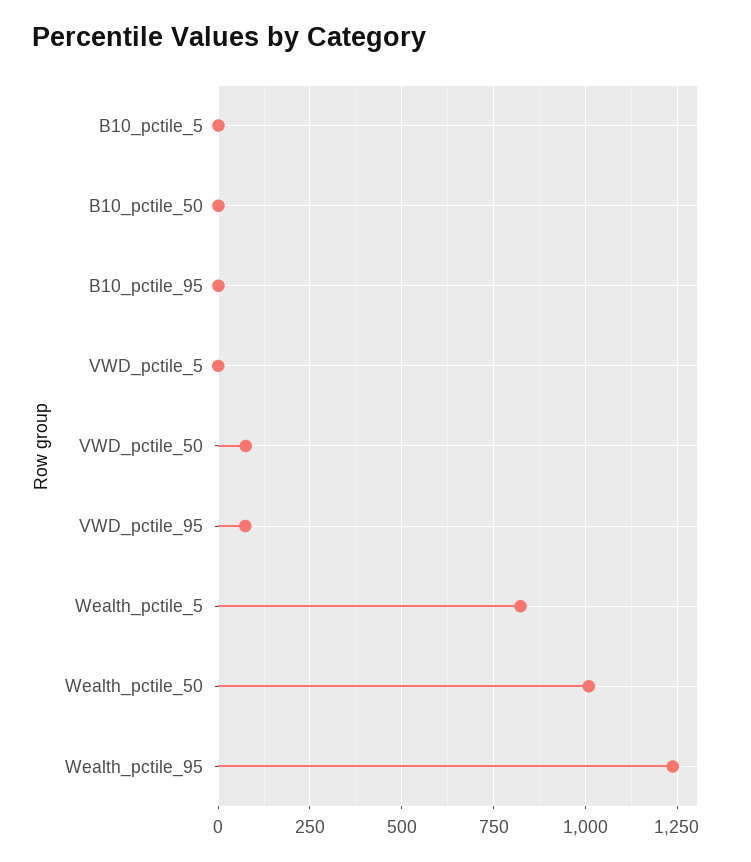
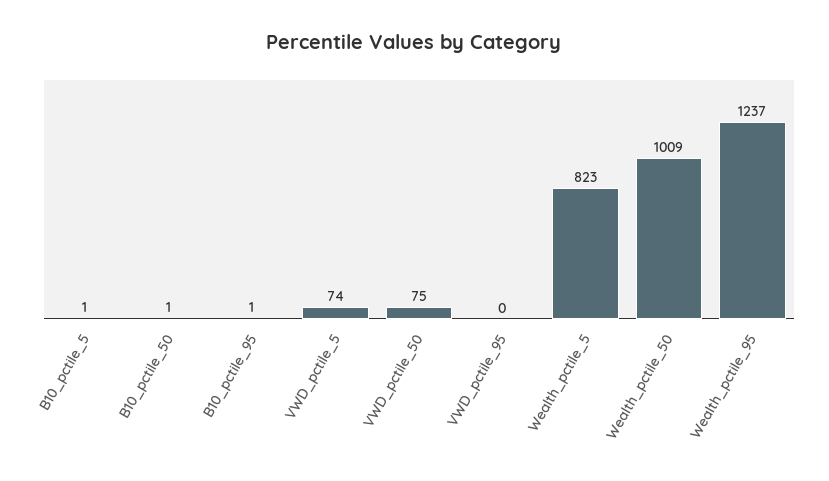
  {
    "B10_pctile_5": 1,
    "B10_pctile_50": 1,
    "B10_pctile_95": 1,
-   "VWD_pctile_5": 0,
+   "VWD_pctile_5": 74,
    "VWD_pctile_50": 75,
-   "VWD_pctile_95": 75,
+   "VWD_pctile_95": 0,
    "Wealth_pctile_5": 823,
    "Wealth_pctile_50": 1009,
    "Wealth_pctile_95": 1237
  }

